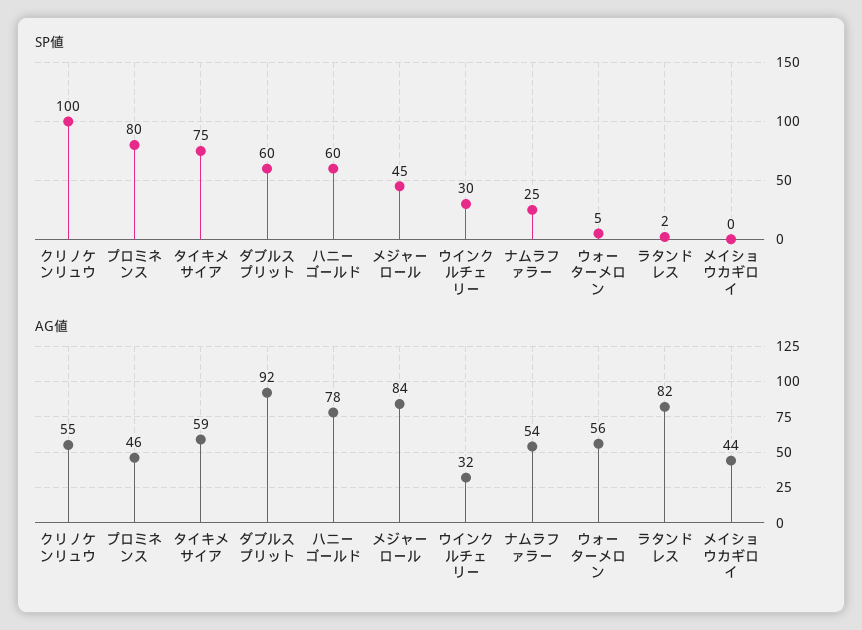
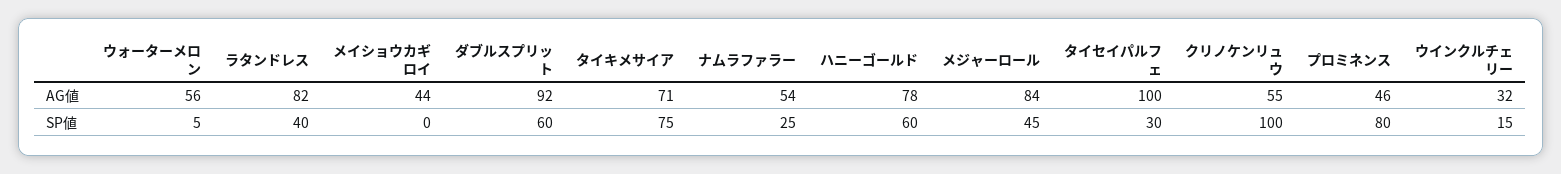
  {
    "SP値": {
      "クリノケンリュウ": 100,
      "プロミネンス": 80,
      "タイキメサイア": 75,
      "ダブルスプリット": 60,
      "ハニーゴールド": 60,
      "メジャーロール": 45,
-     "ウインクルチェリー": 30,
+     "ウインクルチェリー": 15,
      "ナムラファラー": 25,
      "ウォーターメロン": 5,
-     "ラタンドレス": 2,
+     "ラタンドレス": 40,
-     "メイショウカギロイ": 0
+     "メイショウカギロイ": 0,
+     "タイセイパルフェ": 30
    },
    "AG値": {
      "クリノケンリュウ": 55,
      "プロミネンス": 46,
-     "タイキメサイア": 59,
+     "タイキメサイア": 71,
      "ダブルスプリット": 92,
      "ハニーゴールド": 78,
      "メジャーロール": 84,
      "ウインクルチェリー": 32,
      "ナムラファラー": 54,
      "ウォーターメロン": 56,
      "ラタンドレス": 82,
-     "メイショウカギロイ": 44
+     "メイショウカギロイ": 44,
+     "タイセイパルフェ": 100
    }
  }

